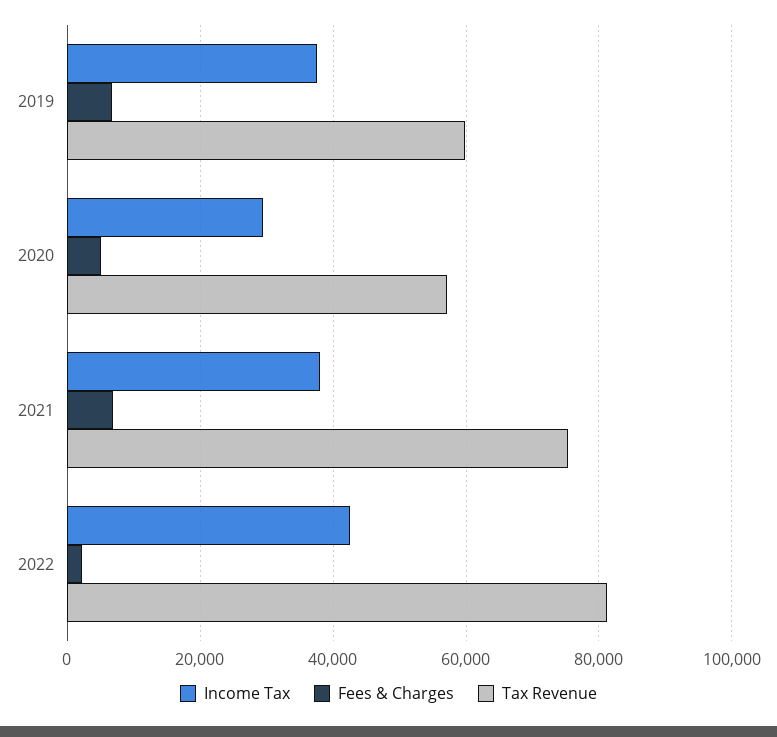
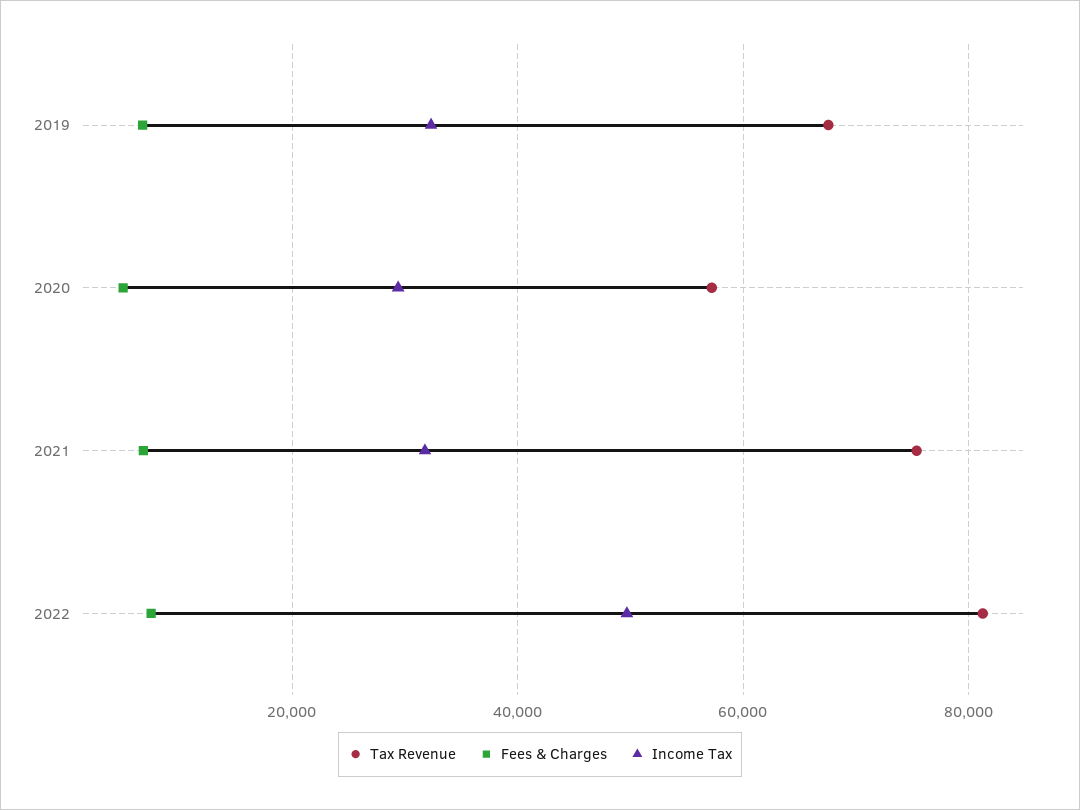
  {
    "Income Tax": {
-     "2019": 38000,
+     "2019": 32000,
      "2020": 30000,
-     "2021": 38000,
+     "2021": 32000,
-     "2022": 42000
+     "2022": 50000
    },
    "Fees & Charges": {
      "2019": 6000,
      "2020": 6000,
      "2021": 6000,
-     "2022": 2000
+     "2022": 8000
    },
    "Tax Revenue": {
-     "2019": 60000,
+     "2019": 68000,
      "2020": 58000,
      "2021": 76000,
      "2022": 82000
    }
  }

